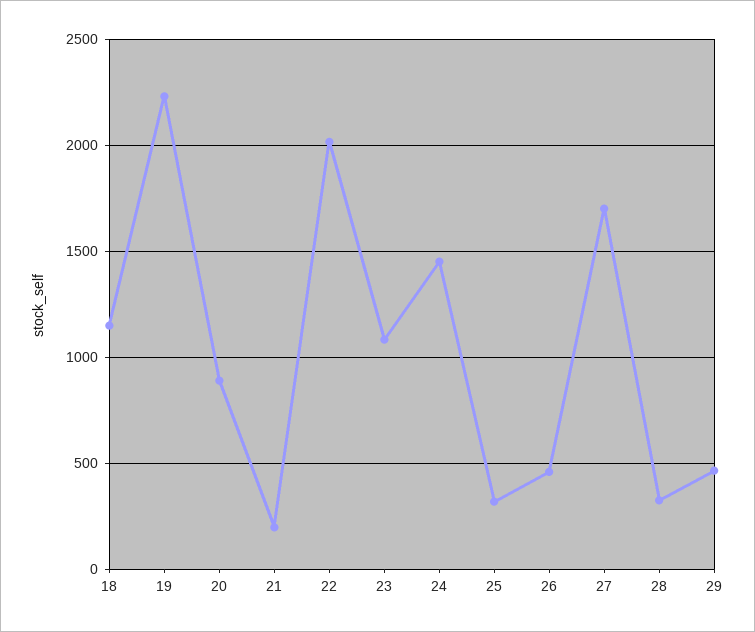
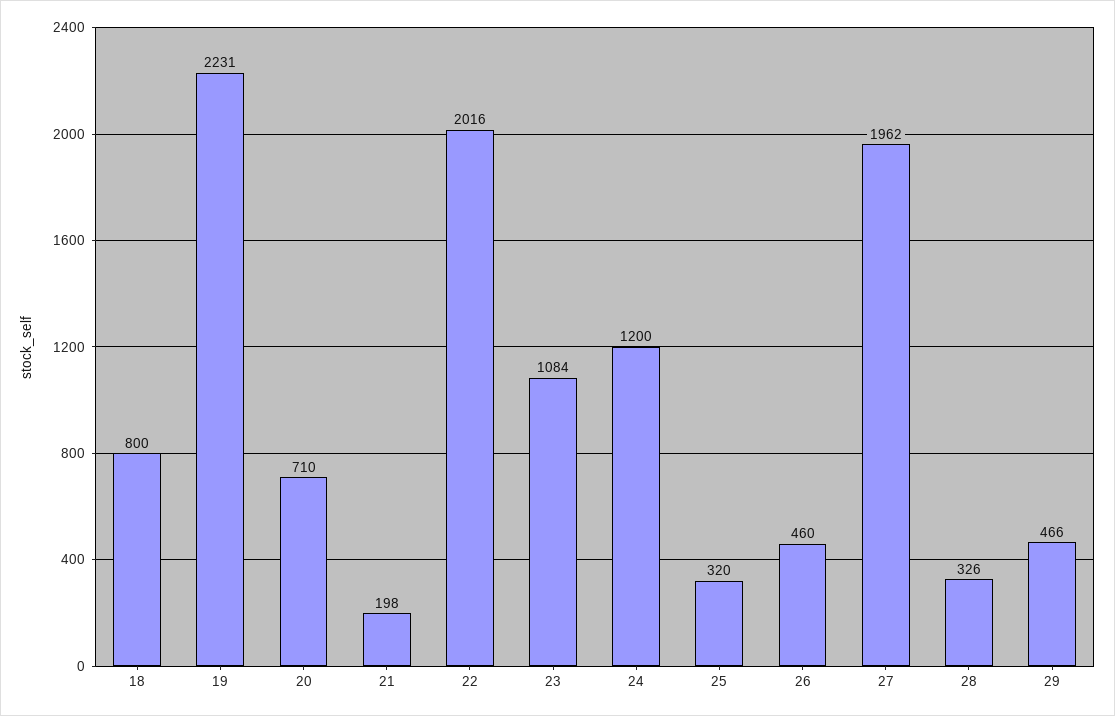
  {
-   "18": 1150,
+   "18": 800,
    "19": 2231,
-   "20": 900,
+   "20": 710,
    "21": 198,
    "22": 2016,
    "23": 1084,
-   "24": 1450,
+   "24": 1200,
    "25": 320,
    "26": 460,
-   "27": 1700,
+   "27": 1962,
    "28": 326,
    "29": 466
  }

